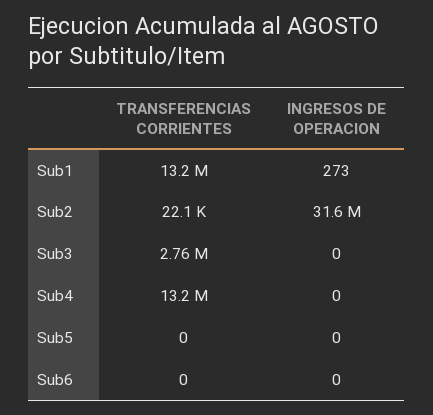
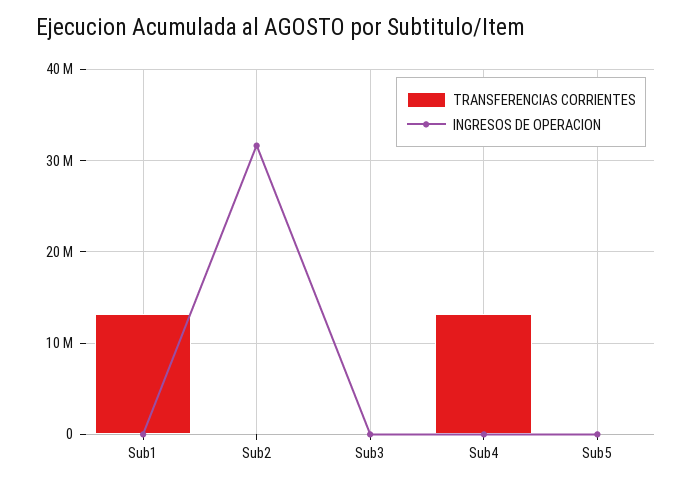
  {
    "TRANSFERENCIAS CORRIENTES": {
      "Sub1": 13200000,
      "Sub2": 22100,
-     "Sub3": 2760000,
+     "Sub3": 0,
      "Sub4": 13200000,
-     "Sub5": 0,
+     "Sub5": 0
-     "Sub6": 0
    },
    "INGRESOS DE OPERACION": {
      "Sub1": 273,
      "Sub2": 31600000,
      "Sub3": 0,
      "Sub4": 0,
-     "Sub5": 0,
+     "Sub5": 0
-     "Sub6": 0
    }
  }

